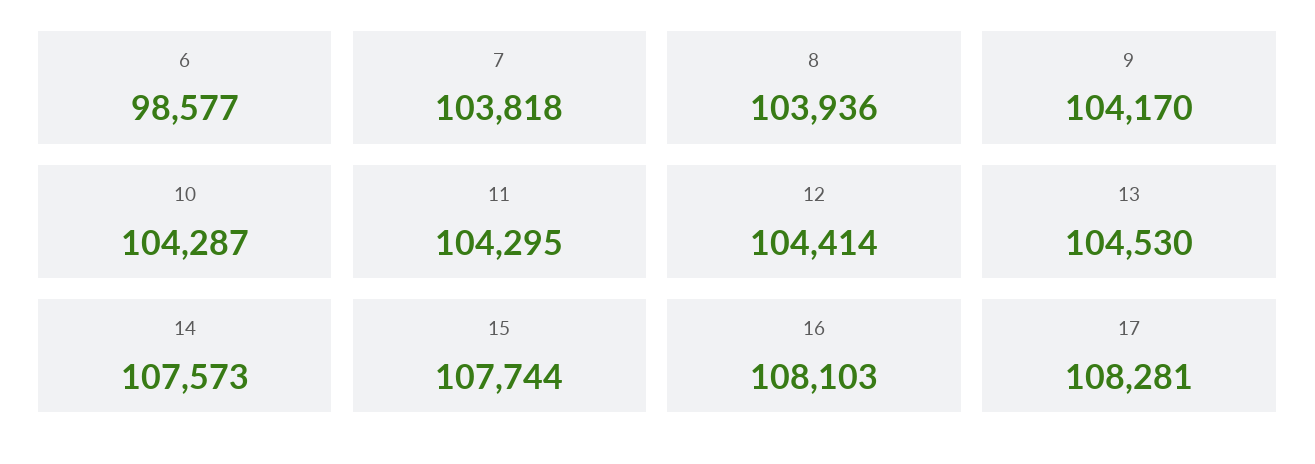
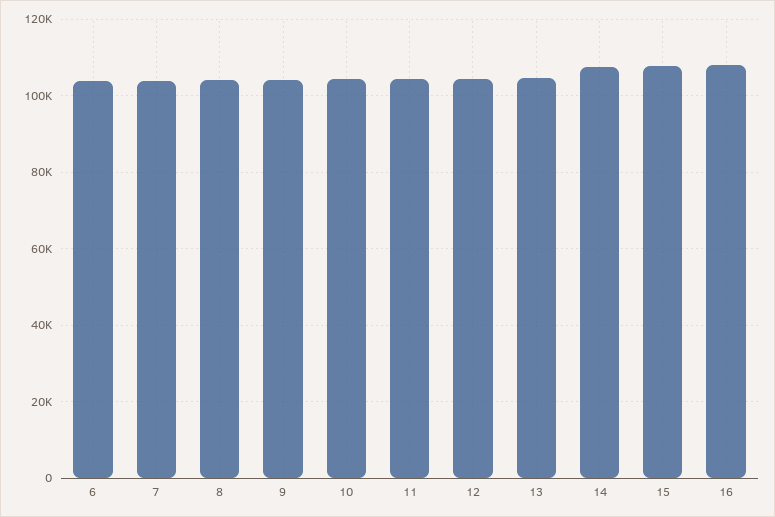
  {
-   "6": 98577,
+   "6": 104000,
    "7": 103818,
    "8": 103936,
    "9": 104170,
    "10": 104287,
    "11": 104295,
    "12": 104414,
    "13": 104530,
    "14": 107573,
    "15": 107744,
-   "16": 108103,
+   "16": 108103
-   "17": 108281
  }

